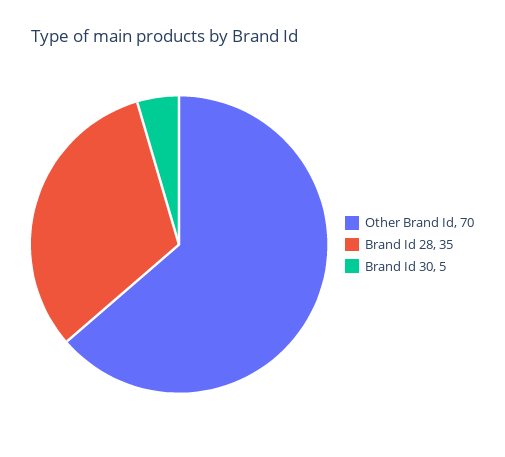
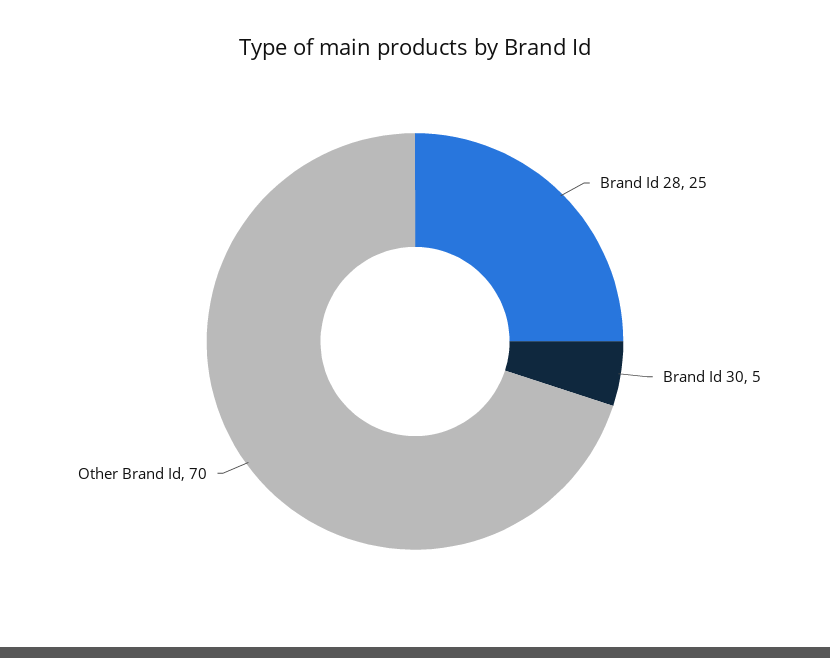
  {
    "Other Brand Id": 70,
-   "Brand Id 28": 35,
+   "Brand Id 28": 25,
    "Brand Id 30": 5
  }

